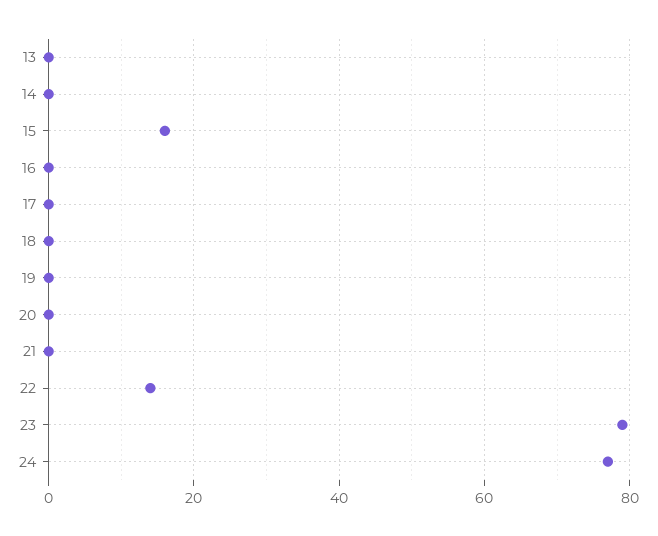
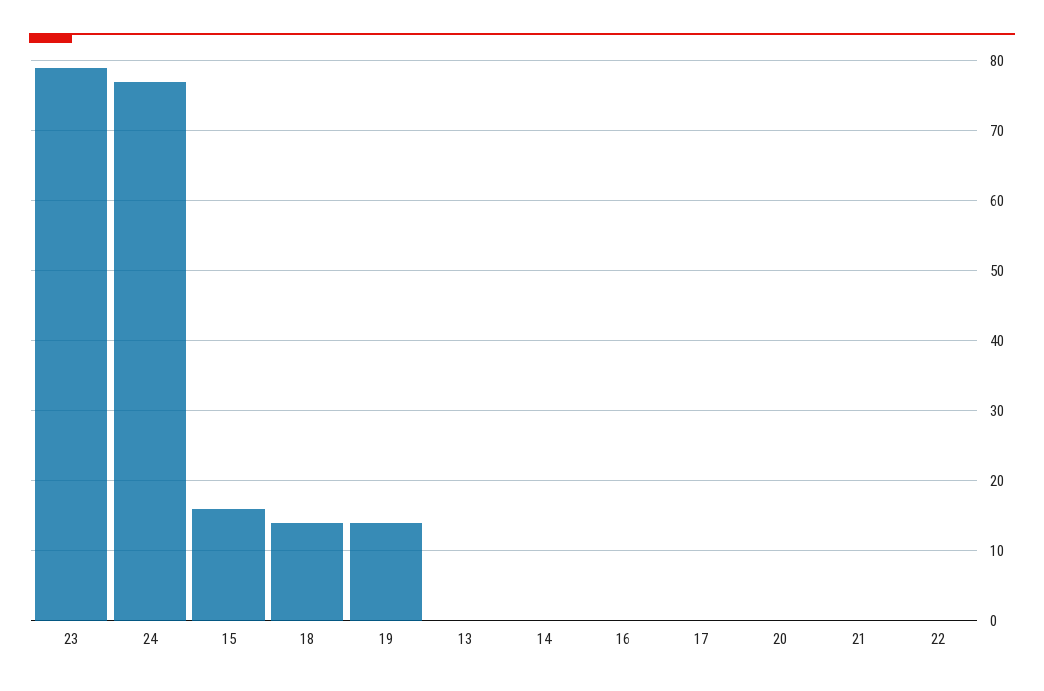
  {
    "13": 0,
    "14": 0,
    "15": 16,
    "16": 0,
    "17": 0,
-   "18": 0,
+   "18": 14,
-   "19": 0,
+   "19": 14,
    "20": 0,
    "21": 0,
-   "22": 15,
+   "22": 0,
    "23": 79,
    "24": 77
  }

